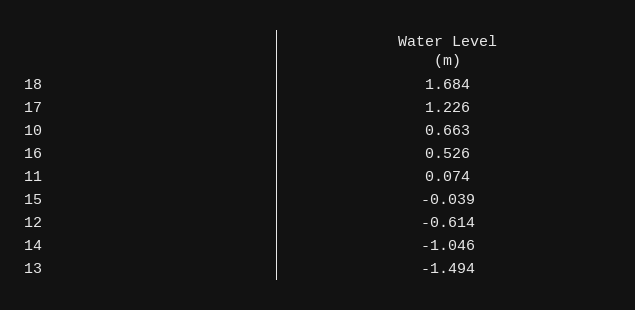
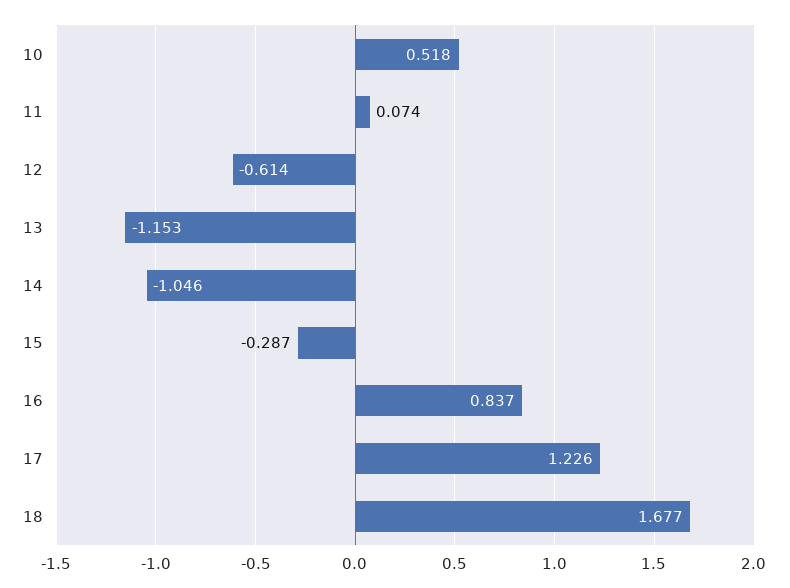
  {
-   "18": 1.684,
+   "18": 1.677,
    "17": 1.226,
-   "10": 0.663,
+   "10": 0.518,
-   "16": 0.526,
+   "16": 0.837,
    "11": 0.074,
-   "15": -0.039,
+   "15": -0.287,
    "12": -0.614,
    "14": -1.046,
-   "13": -1.494
+   "13": -1.153
  }

